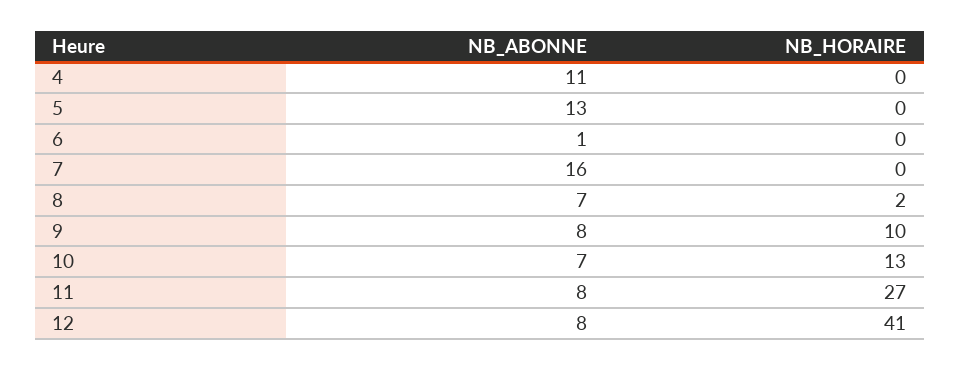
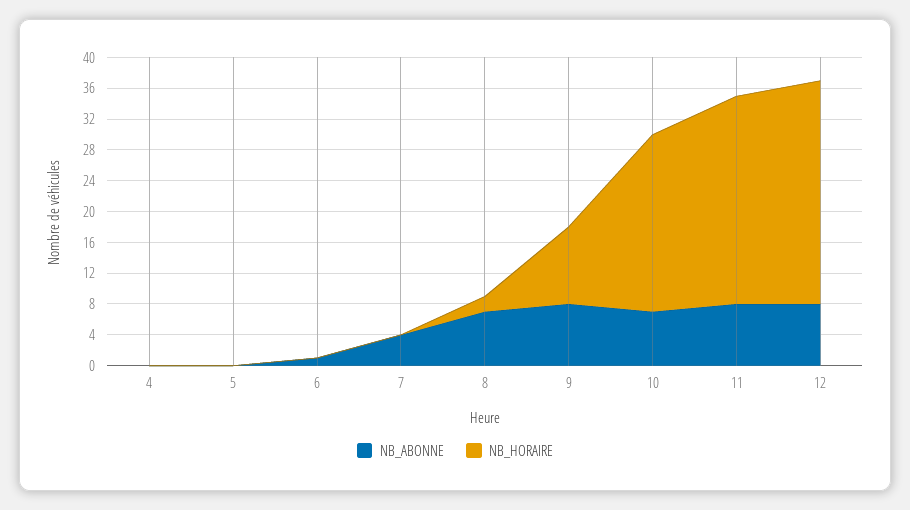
  {
    "NB_ABONNE": {
-     "4": 11,
+     "4": 0,
-     "5": 13,
+     "5": 0,
      "6": 1,
-     "7": 16,
+     "7": 4,
      "8": 7,
      "9": 8,
      "10": 7,
      "11": 8,
      "12": 8
    },
    "NB_HORAIRE": {
      "4": 0,
      "5": 0,
      "6": 0,
      "7": 0,
      "8": 2,
      "9": 10,
-     "10": 13,
+     "10": 24,
      "11": 27,
-     "12": 41
+     "12": 28
    }
  }

